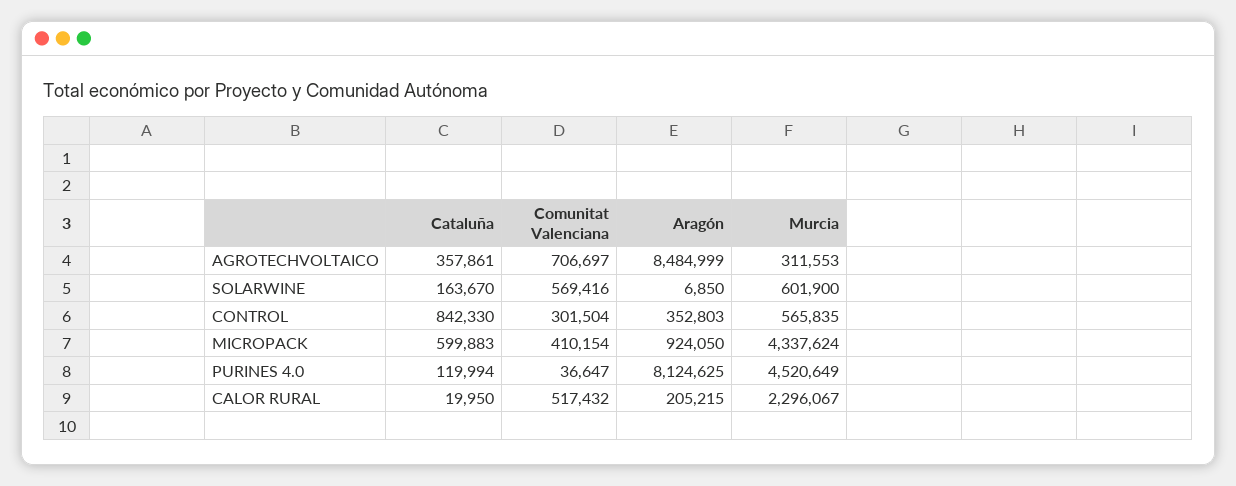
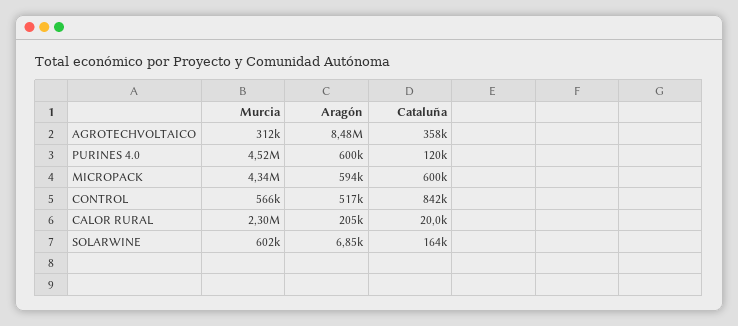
  {
    "Cataluña": {
      "AGROTECHVOLTAICO": 357861,
      "SOLARWINE": 163670,
      "CONTROL": 842330,
      "MICROPACK": 599883,
      "PURINES 4.0": 119994,
      "CALOR RURAL": 19950
    },
-   "Comunitat Valenciana": {
-     "AGROTECHVOLTAICO": 706697,
-     "SOLARWINE": 569416,
-     "CONTROL": 301504,
-     "MICROPACK": 410154,
-     "PURINES 4.0": 36647,
-     "CALOR RURAL": 517432
-   },
    "Aragón": {
      "AGROTECHVOLTAICO": 8484999,
      "SOLARWINE": 6850,
-     "CONTROL": 352803,
+     "CONTROL": 517000,
-     "MICROPACK": 924050,
+     "MICROPACK": 594000,
-     "PURINES 4.0": 8124625,
+     "PURINES 4.0": 600000,
      "CALOR RURAL": 205215
    },
    "Murcia": {
      "AGROTECHVOLTAICO": 311553,
      "SOLARWINE": 601900,
      "CONTROL": 565835,
      "MICROPACK": 4337624,
      "PURINES 4.0": 4520649,
      "CALOR RURAL": 2296067
    }
  }

